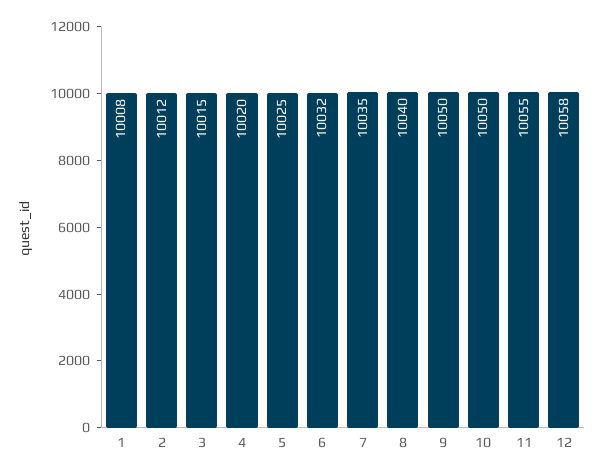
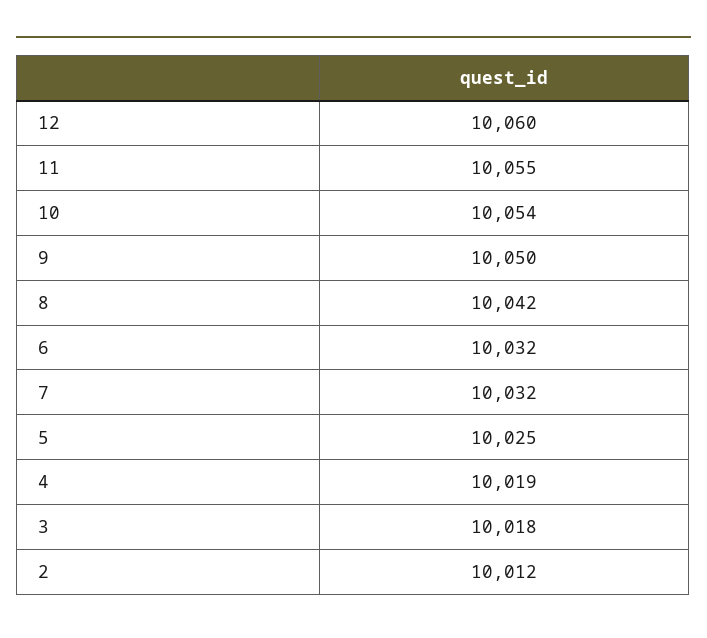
  {
-   "1": 10008,
    "2": 10012,
-   "3": 10015,
+   "3": 10018,
-   "4": 10020,
+   "4": 10019,
    "5": 10025,
    "6": 10032,
-   "7": 10035,
+   "7": 10032,
-   "8": 10040,
+   "8": 10042,
    "9": 10050,
-   "10": 10050,
+   "10": 10054,
    "11": 10055,
-   "12": 10058
+   "12": 10060
  }

